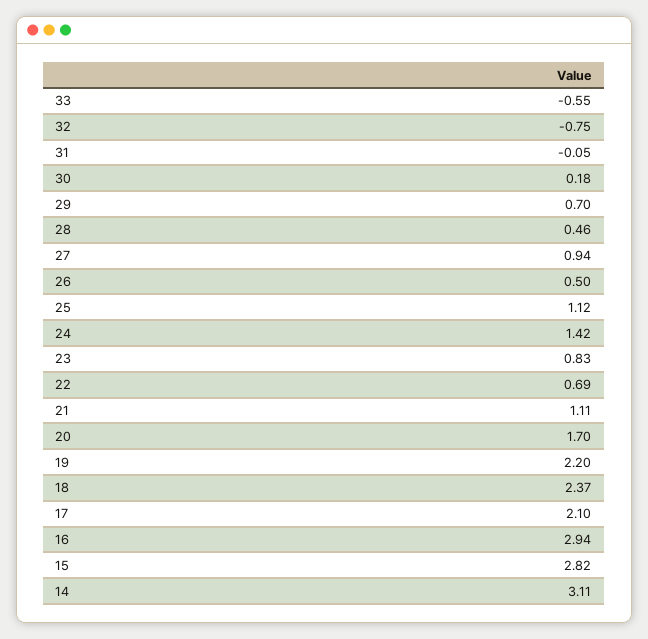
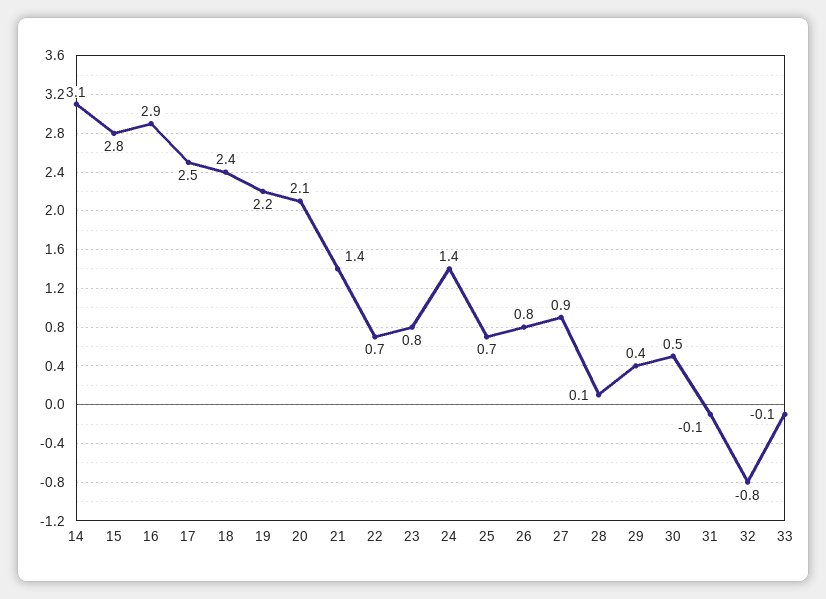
  {
-   "33": -0.55,
+   "33": -0.1,
    "32": -0.75,
    "31": -0.05,
-   "30": 0.18,
+   "30": 0.5,
-   "29": 0.7,
+   "29": 0.4,
-   "28": 0.46,
+   "28": 0.1,
    "27": 0.94,
-   "26": 0.5,
+   "26": 0.8,
-   "25": 1.12,
+   "25": 0.7,
    "24": 1.42,
    "23": 0.83,
    "22": 0.69,
-   "21": 1.11,
+   "21": 1.4,
-   "20": 1.7,
+   "20": 2.1,
    "19": 2.2,
    "18": 2.37,
-   "17": 2.1,
+   "17": 2.5,
    "16": 2.94,
    "15": 2.82,
    "14": 3.11
  }

